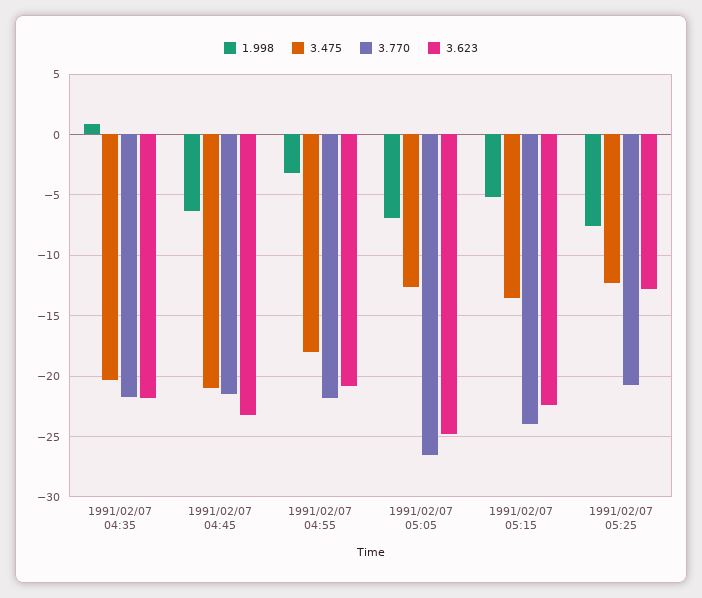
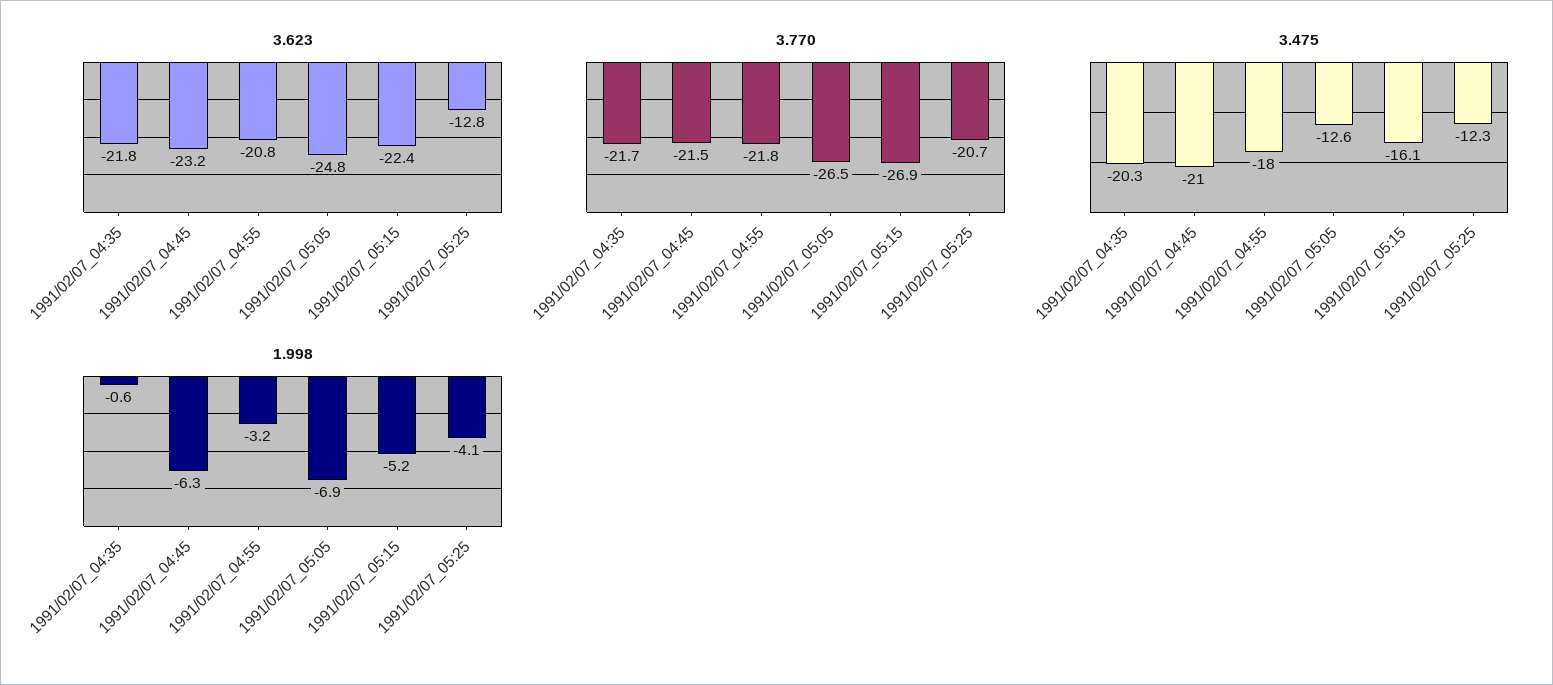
  {
    "1.998": {
-     "1991/02/07 04:35": 1,
+     "1991/02/07 04:35": -0.6,
      "1991/02/07 04:45": -6.3,
      "1991/02/07 04:55": -3.2,
      "1991/02/07 05:05": -6.9,
      "1991/02/07 05:15": -5.2,
-     "1991/02/07 05:25": -7.5
+     "1991/02/07 05:25": -4.1
    },
    "3.475": {
      "1991/02/07 04:35": -20.3,
      "1991/02/07 04:45": -21,
      "1991/02/07 04:55": -18,
      "1991/02/07 05:05": -12.6,
-     "1991/02/07 05:15": -13.5,
+     "1991/02/07 05:15": -16.1,
      "1991/02/07 05:25": -12.3
    },
    "3.770": {
      "1991/02/07 04:35": -21.7,
      "1991/02/07 04:45": -21.5,
      "1991/02/07 04:55": -21.8,
      "1991/02/07 05:05": -26.5,
-     "1991/02/07 05:15": -24,
+     "1991/02/07 05:15": -26.9,
      "1991/02/07 05:25": -20.7
    },
    "3.623": {
      "1991/02/07 04:35": -21.8,
      "1991/02/07 04:45": -23.2,
      "1991/02/07 04:55": -20.8,
      "1991/02/07 05:05": -24.8,
      "1991/02/07 05:15": -22.4,
      "1991/02/07 05:25": -12.8
    }
  }

